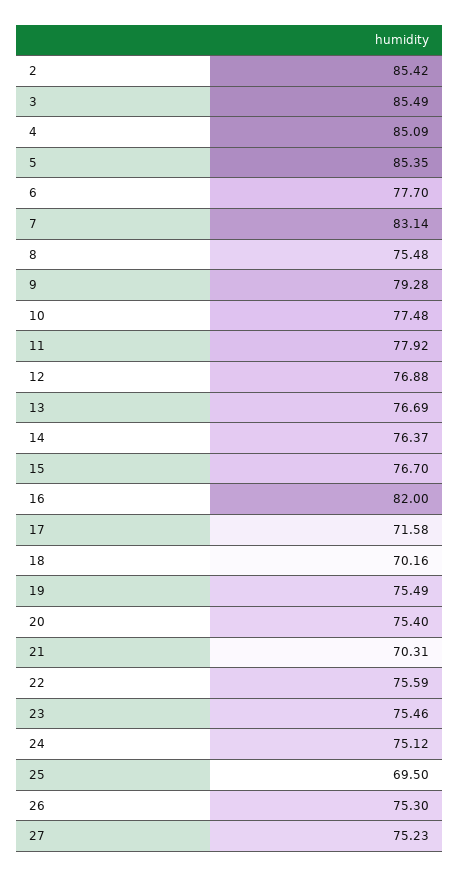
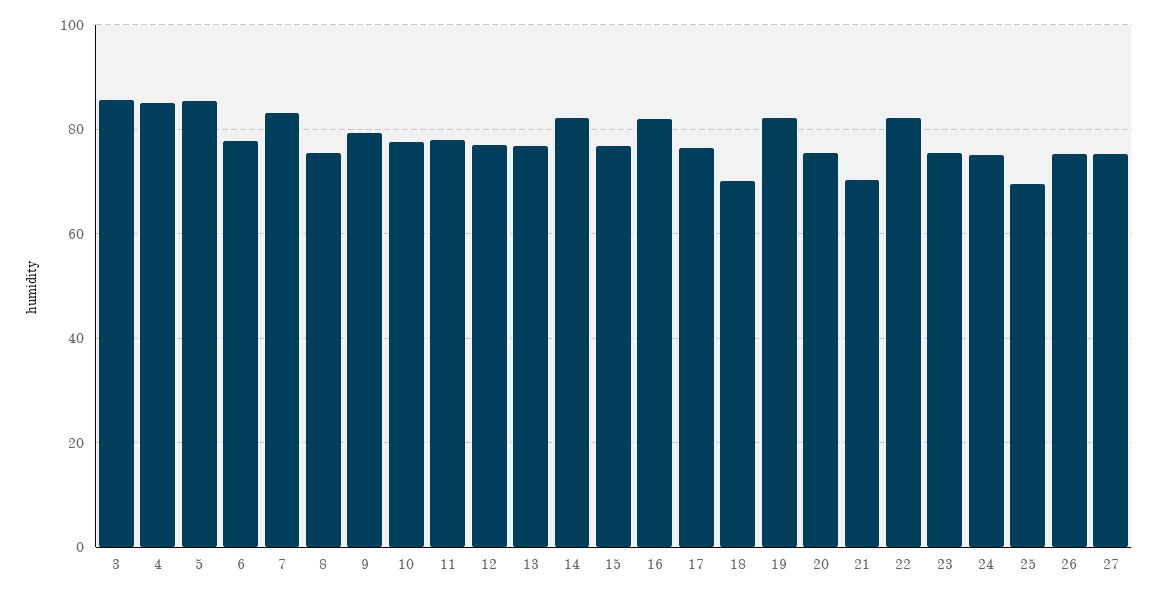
  {
-   "2": 85.42,
    "3": 85.49,
    "4": 85.09,
    "5": 85.35,
    "6": 77.7,
    "7": 83.14,
    "8": 75.48,
    "9": 79.28,
    "10": 77.48,
    "11": 77.92,
    "12": 76.88,
    "13": 76.69,
-   "14": 76.37,
+   "14": 82,
    "15": 76.7,
    "16": 82,
-   "17": 71.58,
+   "17": 76,
    "18": 70.16,
-   "19": 75.49,
+   "19": 82,
    "20": 75.4,
    "21": 70.31,
-   "22": 75.59,
+   "22": 82,
    "23": 75.46,
    "24": 75.12,
    "25": 69.5,
    "26": 75.3,
    "27": 75.23
  }

